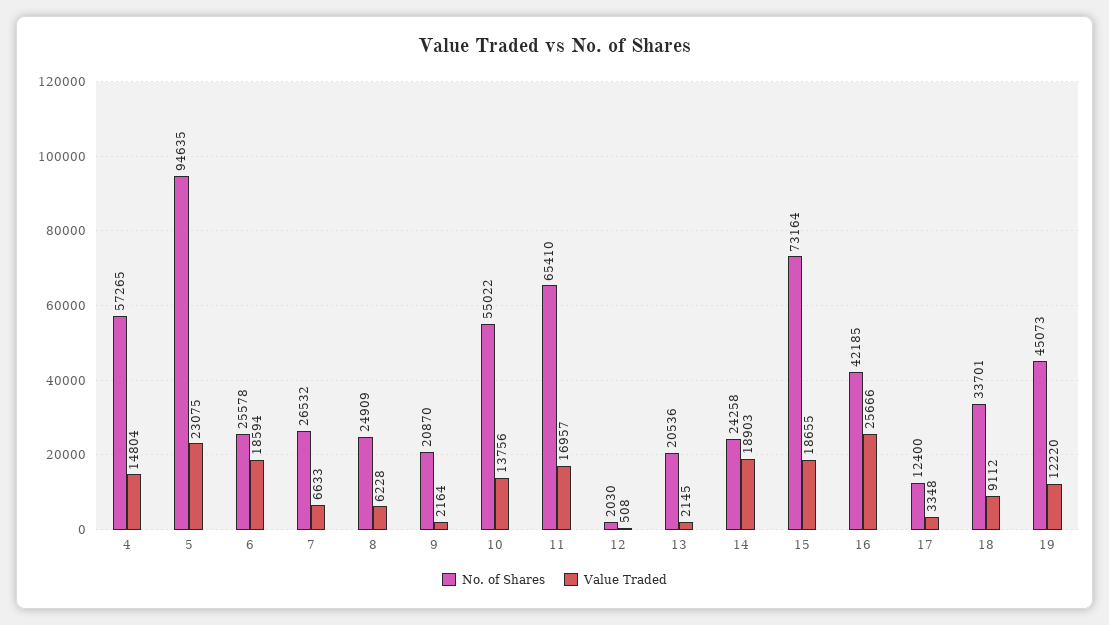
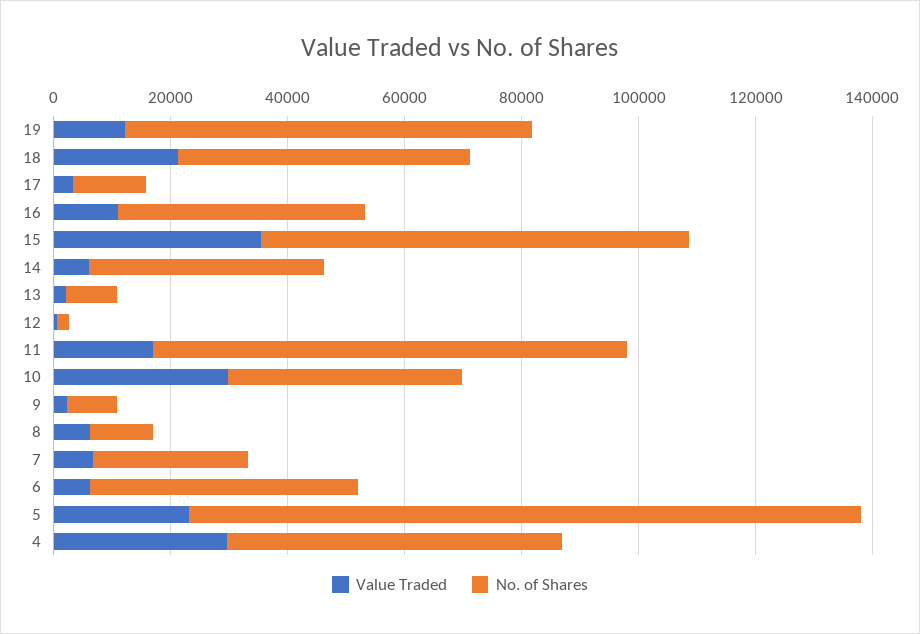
  {
    "No. of Shares": {
      "4": 57265,
-     "5": 94635,
+     "5": 115000,
-     "6": 25578,
+     "6": 45000,
      "7": 26532,
-     "8": 24909,
+     "8": 10000,
-     "9": 20870,
+     "9": 10000,
-     "10": 55022,
+     "10": 40000,
-     "11": 65410,
+     "11": 80000,
      "12": 2030,
-     "13": 20536,
+     "13": 10000,
-     "14": 24258,
+     "14": 40000,
      "15": 73164,
      "16": 42185,
      "17": 12400,
-     "18": 33701,
+     "18": 50000,
-     "19": 45073
+     "19": 70000
    },
    "Value Traded": {
-     "4": 14804,
+     "4": 30000,
      "5": 23075,
-     "6": 18594,
+     "6": 5000,
      "7": 6633,
      "8": 6228,
      "9": 2164,
-     "10": 13756,
+     "10": 30000,
      "11": 16957,
      "12": 508,
      "13": 2145,
-     "14": 18903,
+     "14": 5000,
-     "15": 18655,
+     "15": 35000,
-     "16": 25666,
+     "16": 10000,
      "17": 3348,
-     "18": 9112,
+     "18": 20000,
      "19": 12220
    }
  }

